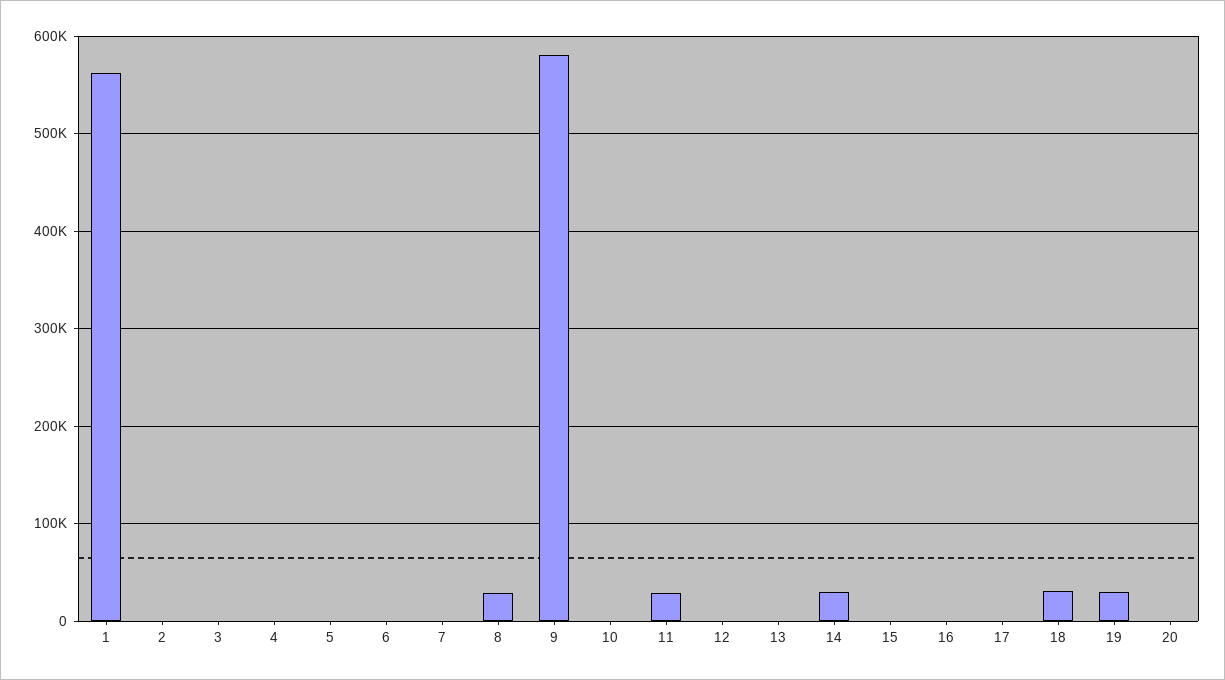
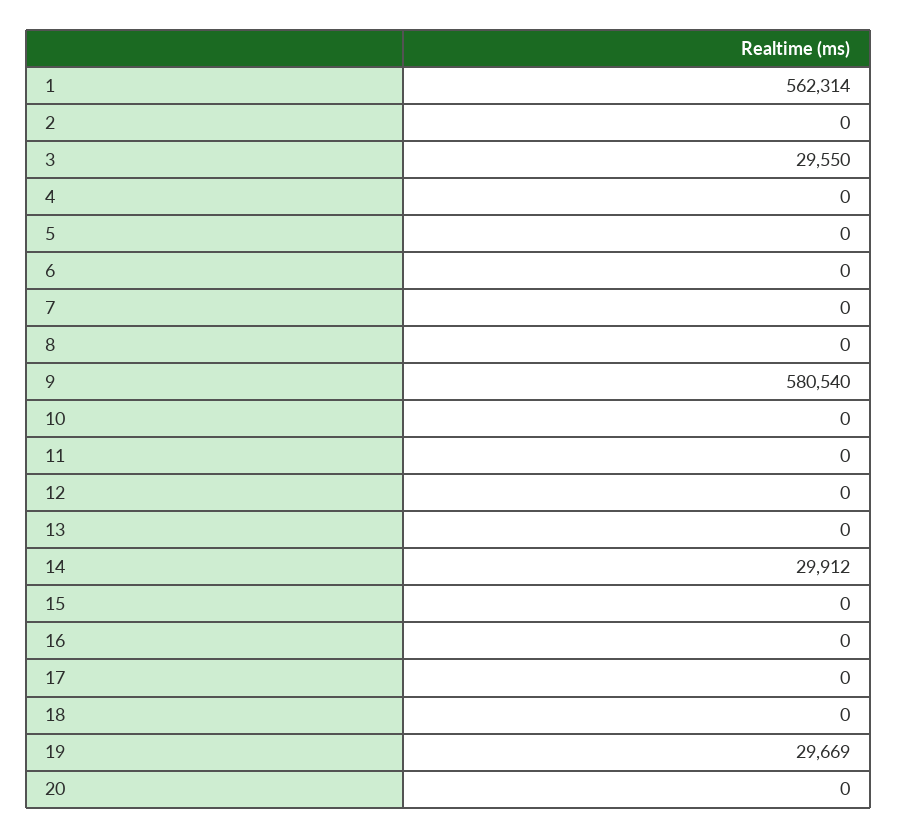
  {
    "1": 562314,
    "2": 0,
-   "3": 0,
+   "3": 29550,
    "4": 0,
    "5": 0,
    "6": 0,
    "7": 0,
-   "8": 30000,
+   "8": 0,
    "9": 580540,
    "10": 0,
-   "11": 30000,
+   "11": 0,
    "12": 0,
    "13": 0,
    "14": 29912,
    "15": 0,
    "16": 0,
    "17": 0,
-   "18": 30000,
+   "18": 0,
    "19": 29669,
    "20": 0
  }

